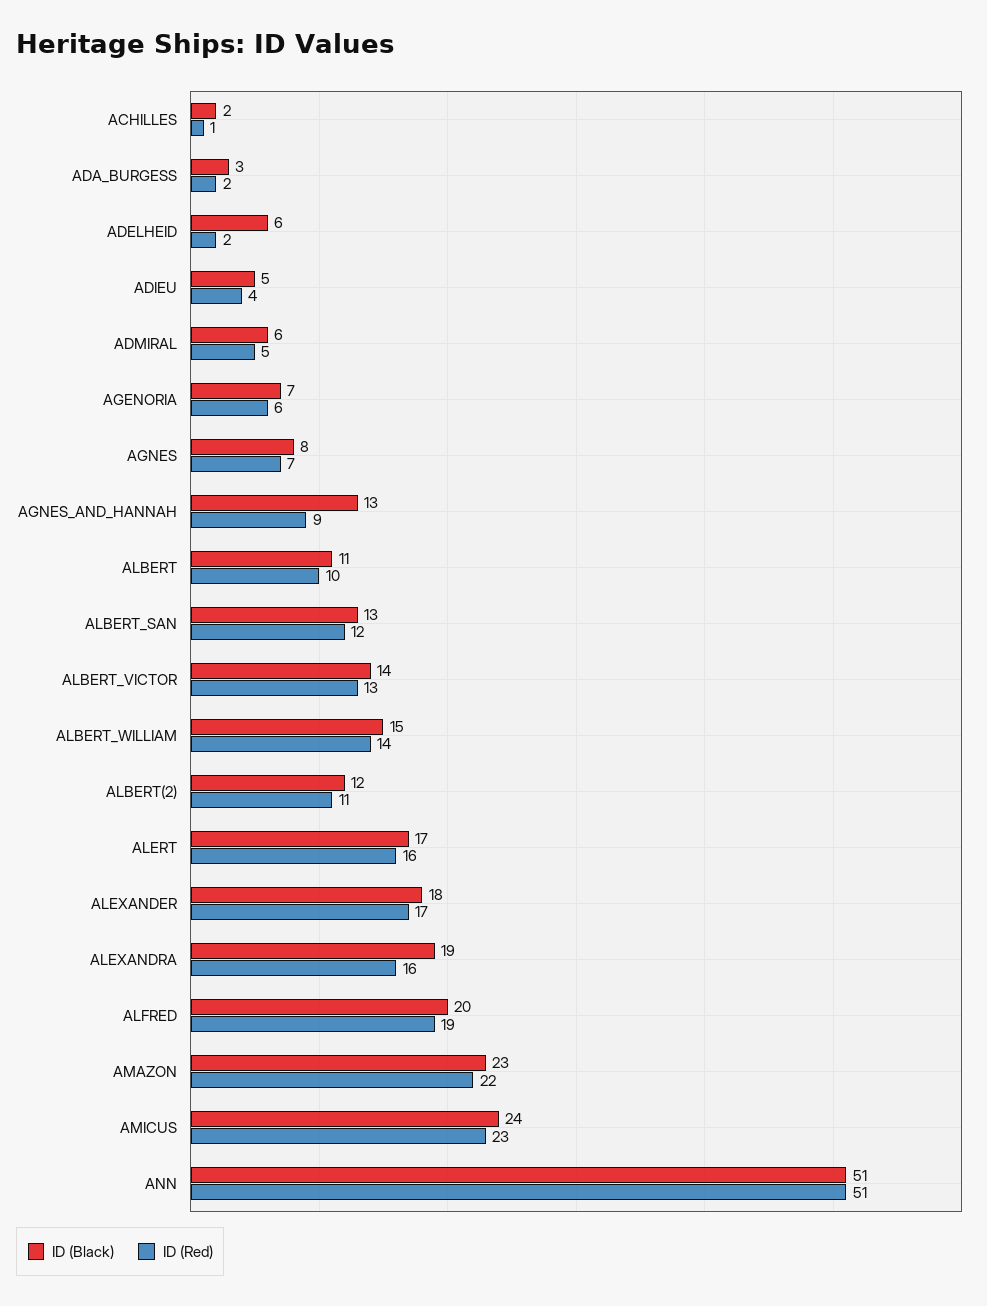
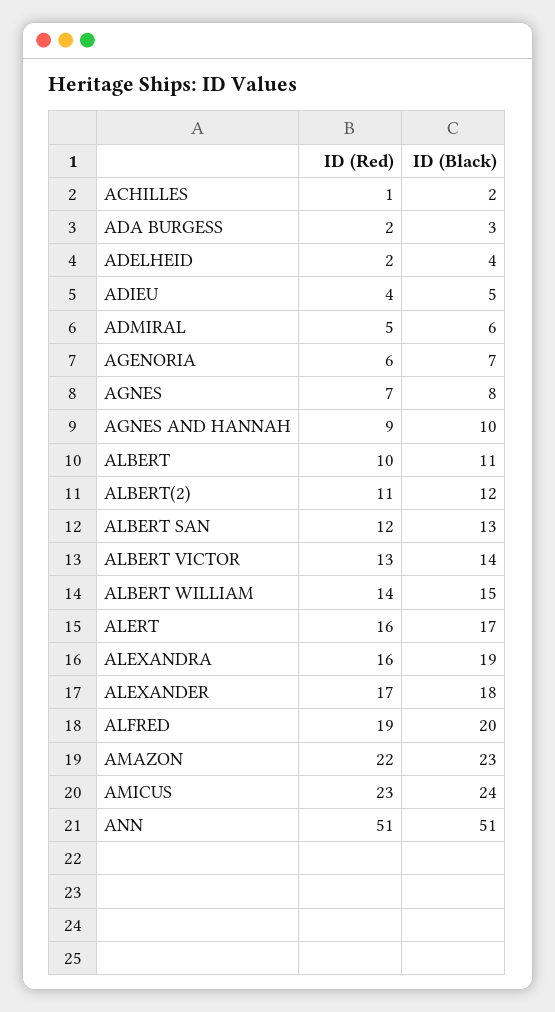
  {
    "ID (Black)": {
      "ACHILLES": 2,
      "ADA_BURGESS": 3,
-     "ADELHEID": 6,
+     "ADELHEID": 4,
      "ADIEU": 5,
      "ADMIRAL": 6,
      "AGENORIA": 7,
      "AGNES": 8,
-     "AGNES_AND_HANNAH": 13,
+     "AGNES_AND_HANNAH": 10,
      "ALBERT": 11,
      "ALBERT_SAN": 13,
      "ALBERT_VICTOR": 14,
      "ALBERT_WILLIAM": 15,
      "ALBERT(2)": 12,
      "ALERT": 17,
      "ALEXANDER": 18,
      "ALEXANDRA": 19,
      "ALFRED": 20,
      "AMAZON": 23,
      "AMICUS": 24,
      "ANN": 51
    },
    "ID (Red)": {
      "ACHILLES": 1,
      "ADA_BURGESS": 2,
      "ADELHEID": 2,
      "ADIEU": 4,
      "ADMIRAL": 5,
      "AGENORIA": 6,
      "AGNES": 7,
      "AGNES_AND_HANNAH": 9,
      "ALBERT": 10,
      "ALBERT_SAN": 12,
      "ALBERT_VICTOR": 13,
      "ALBERT_WILLIAM": 14,
      "ALBERT(2)": 11,
      "ALERT": 16,
      "ALEXANDER": 17,
      "ALEXANDRA": 16,
      "ALFRED": 19,
      "AMAZON": 22,
      "AMICUS": 23,
      "ANN": 51
    }
  }

